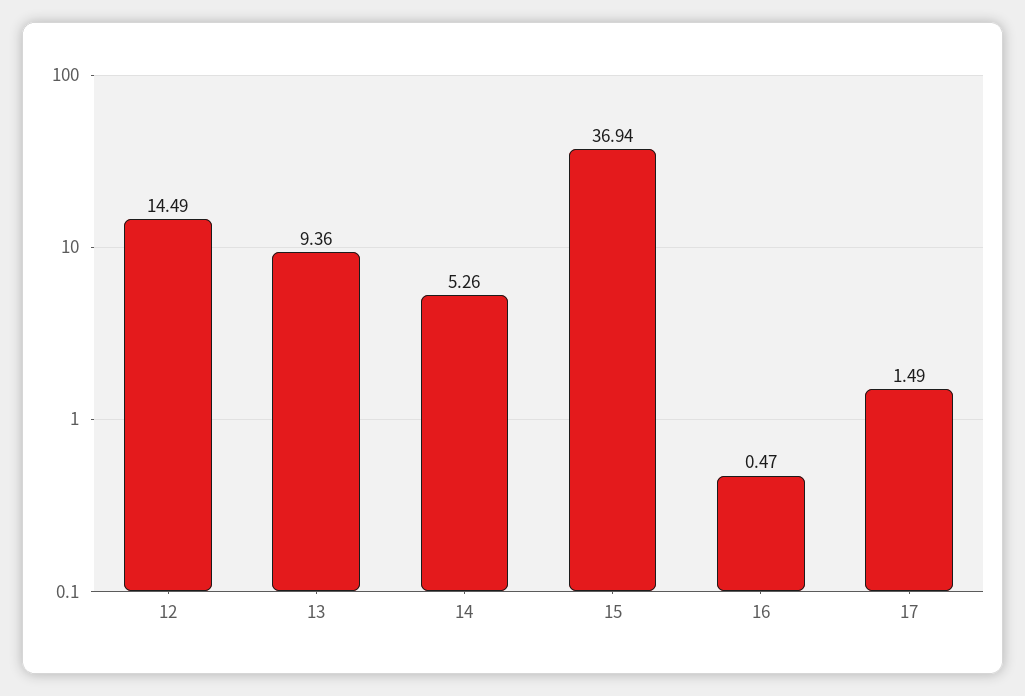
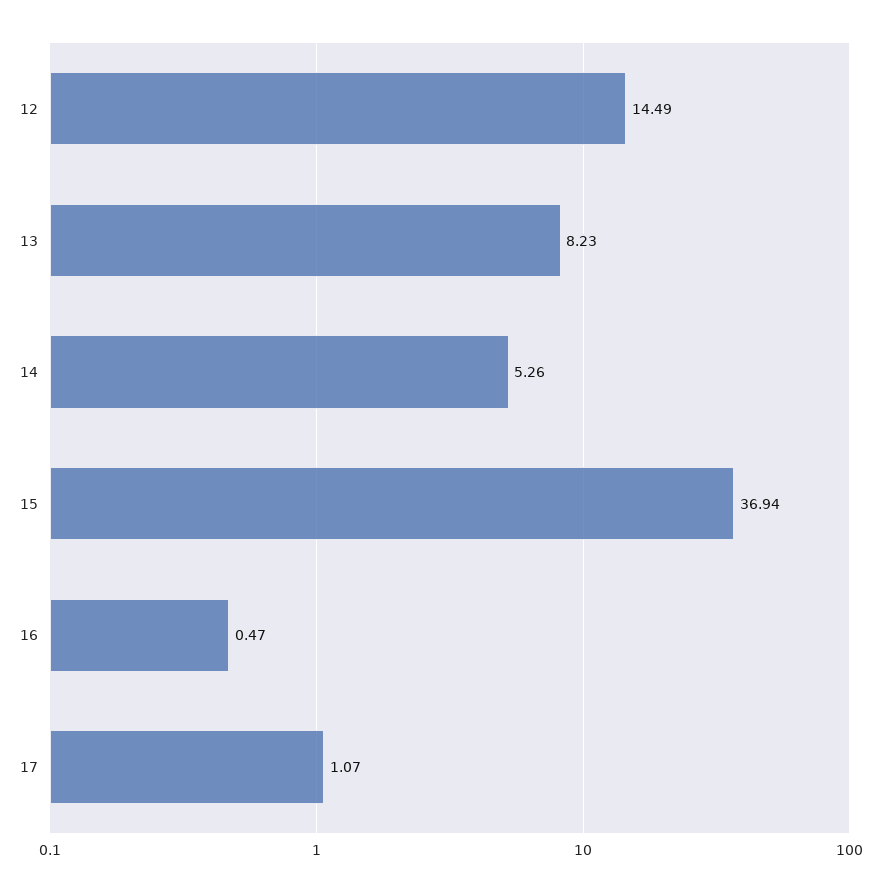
  {
    "12": 14.49,
-   "13": 9.36,
+   "13": 8.23,
    "14": 5.26,
    "15": 36.94,
    "16": 0.47,
-   "17": 1.49
+   "17": 1.07
  }

